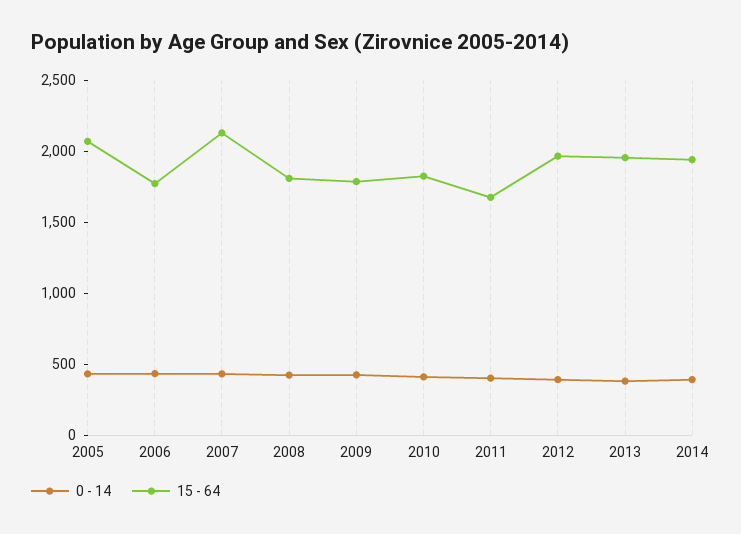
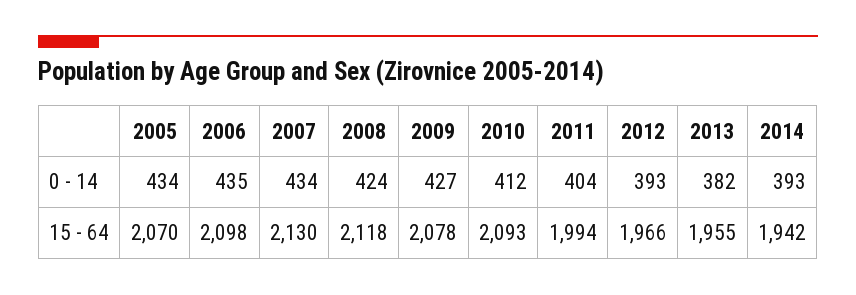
  {
    "0 - 14": {
      "2005": 434,
      "2006": 435,
      "2007": 434,
      "2008": 424,
      "2009": 427,
      "2010": 412,
      "2011": 404,
      "2012": 393,
      "2013": 382,
      "2014": 393
    },
    "15 - 64": {
      "2005": 2070,
-     "2006": 1800,
+     "2006": 2098,
      "2007": 2130,
-     "2008": 1800,
+     "2008": 2118,
-     "2009": 1800,
+     "2009": 2078,
-     "2010": 1800,
+     "2010": 2093,
-     "2011": 1700,
+     "2011": 1994,
      "2012": 1966,
      "2013": 1955,
      "2014": 1942
    }
  }

